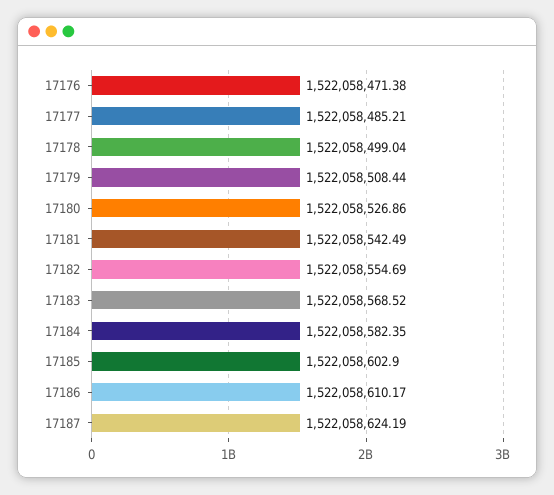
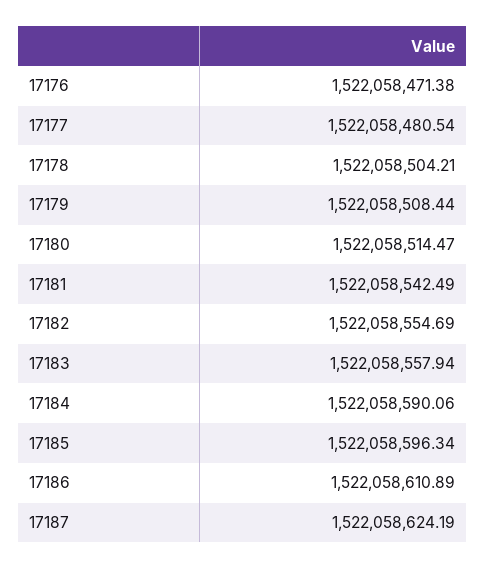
  {
    "17176": 1522058471.38,
-   "17177": 1522058485.21,
+   "17177": 1522058480.54,
-   "17178": 1522058499.04,
+   "17178": 1522058504.21,
    "17179": 1522058508.44,
-   "17180": 1522058526.86,
+   "17180": 1522058514.47,
    "17181": 1522058542.49,
    "17182": 1522058554.69,
-   "17183": 1522058568.52,
+   "17183": 1522058557.94,
-   "17184": 1522058582.35,
+   "17184": 1522058590.06,
-   "17185": 1522058602.9,
+   "17185": 1522058596.34,
-   "17186": 1522058610.17,
+   "17186": 1522058610.89,
    "17187": 1522058624.19
  }

